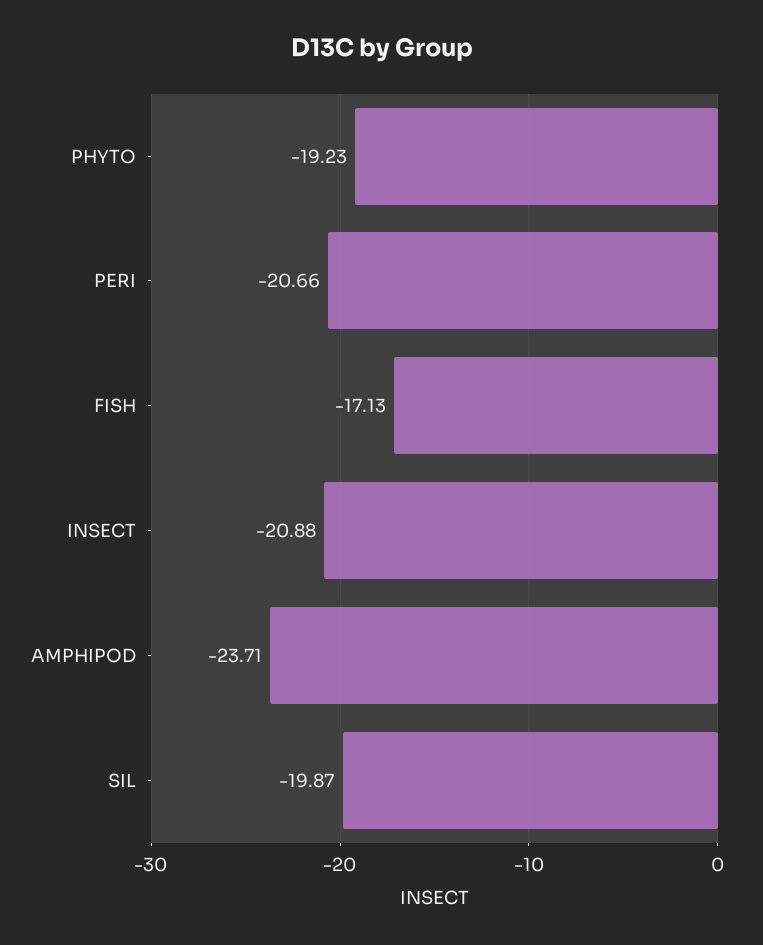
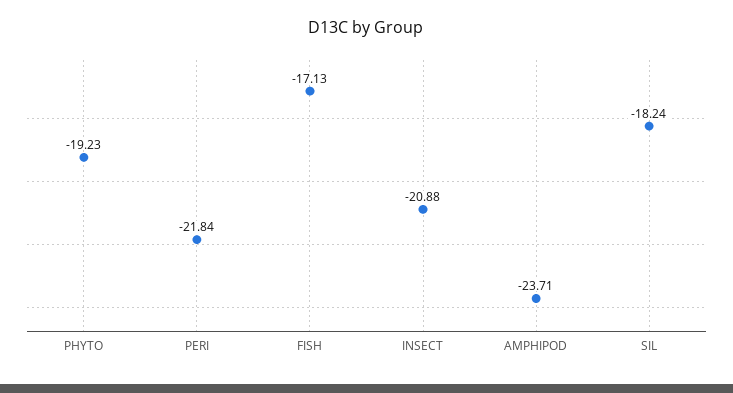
  {
    "PHYTO": -19.23,
-   "PERI": -20.66,
+   "PERI": -21.84,
    "FISH": -17.13,
    "INSECT": -20.88,
    "AMPHIPOD": -23.71,
-   "SIL": -19.87
+   "SIL": -18.24
  }

